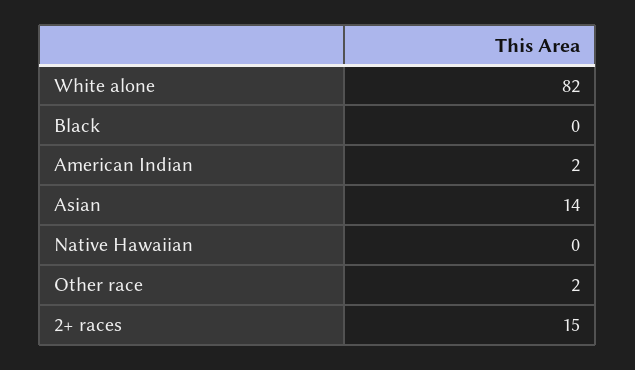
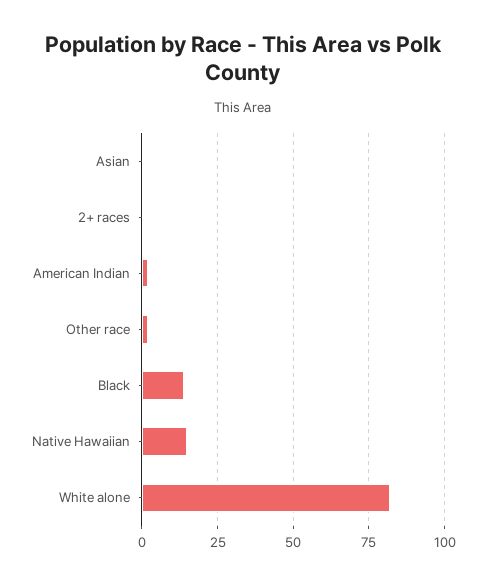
  {
    "White alone": 82,
-   "Black": 0,
+   "Black": 15,
    "American Indian": 2,
-   "Asian": 14,
+   "Asian": 0,
-   "Native Hawaiian": 0,
+   "Native Hawaiian": 15,
    "Other race": 2,
-   "2+ races": 15
+   "2+ races": 0
  }

